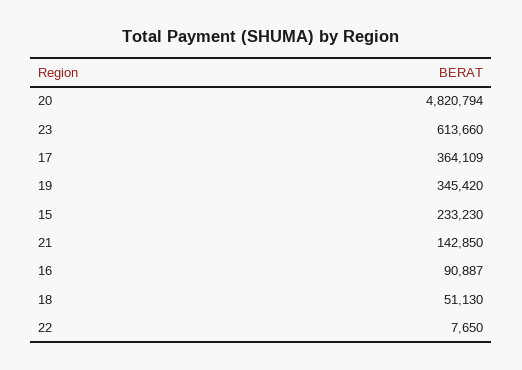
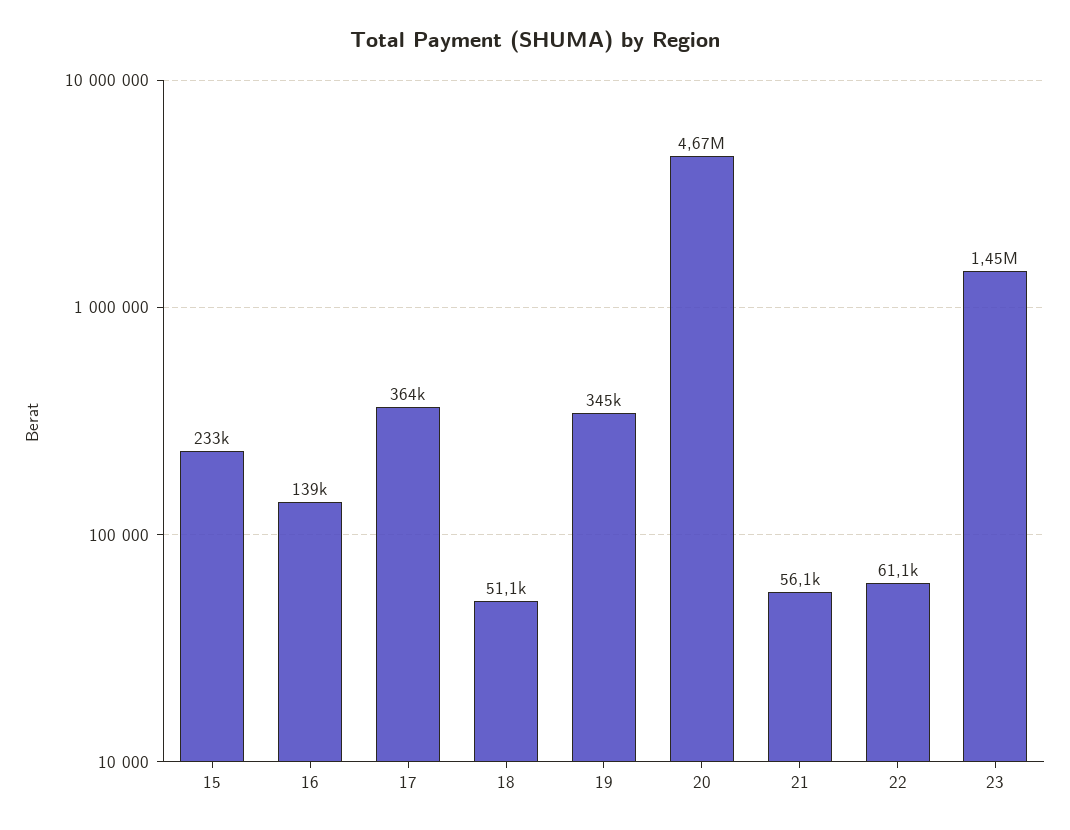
  {
-   "20": 4820794,
+   "20": 4670000,
-   "23": 613660,
+   "23": 1450000,
    "17": 364109,
    "19": 345420,
    "15": 233230,
-   "21": 142850,
+   "21": 56100,
-   "16": 90887,
+   "16": 139000,
    "18": 51130,
-   "22": 7650
+   "22": 61100
  }

